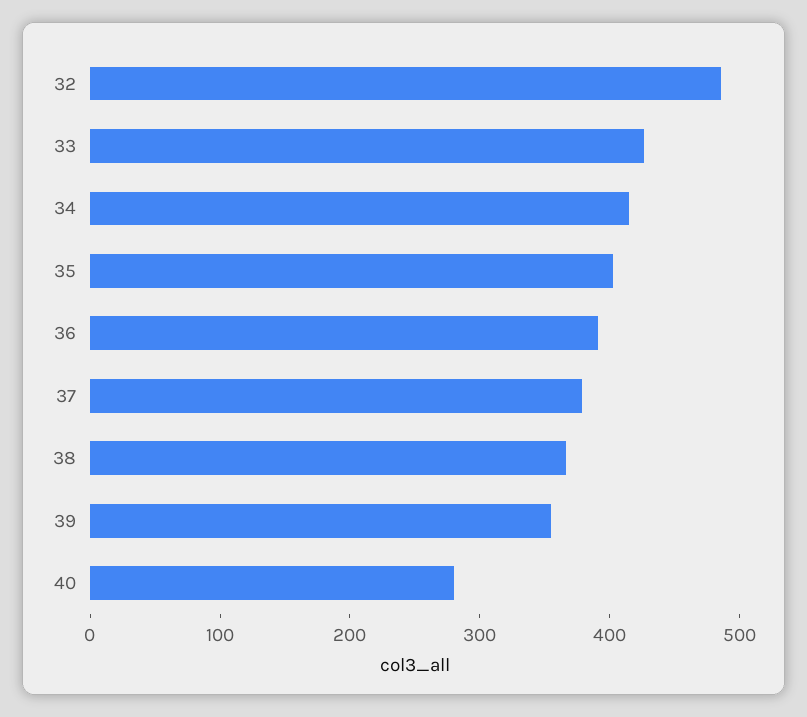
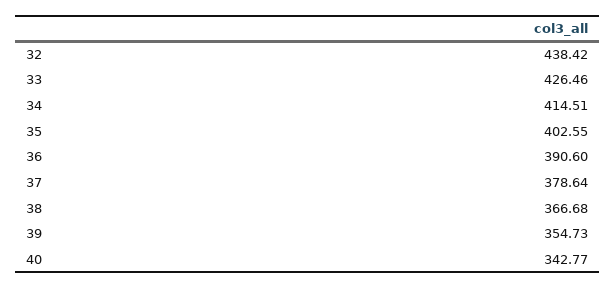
  {
-   "32": 480,
+   "32": 438.42,
    "33": 426.46,
    "34": 414.51,
    "35": 402.55,
    "36": 390.6,
    "37": 378.64,
    "38": 366.68,
    "39": 354.73,
-   "40": 280
+   "40": 342.77
  }

